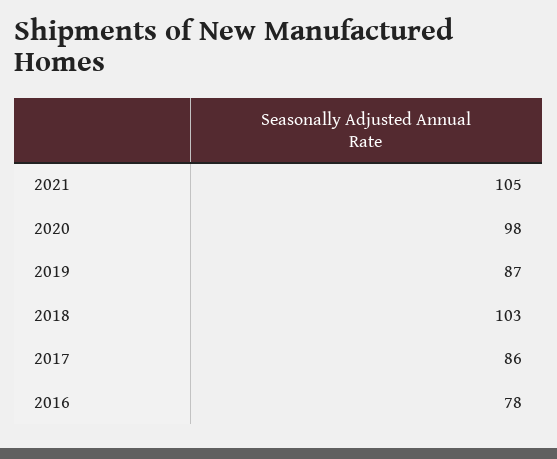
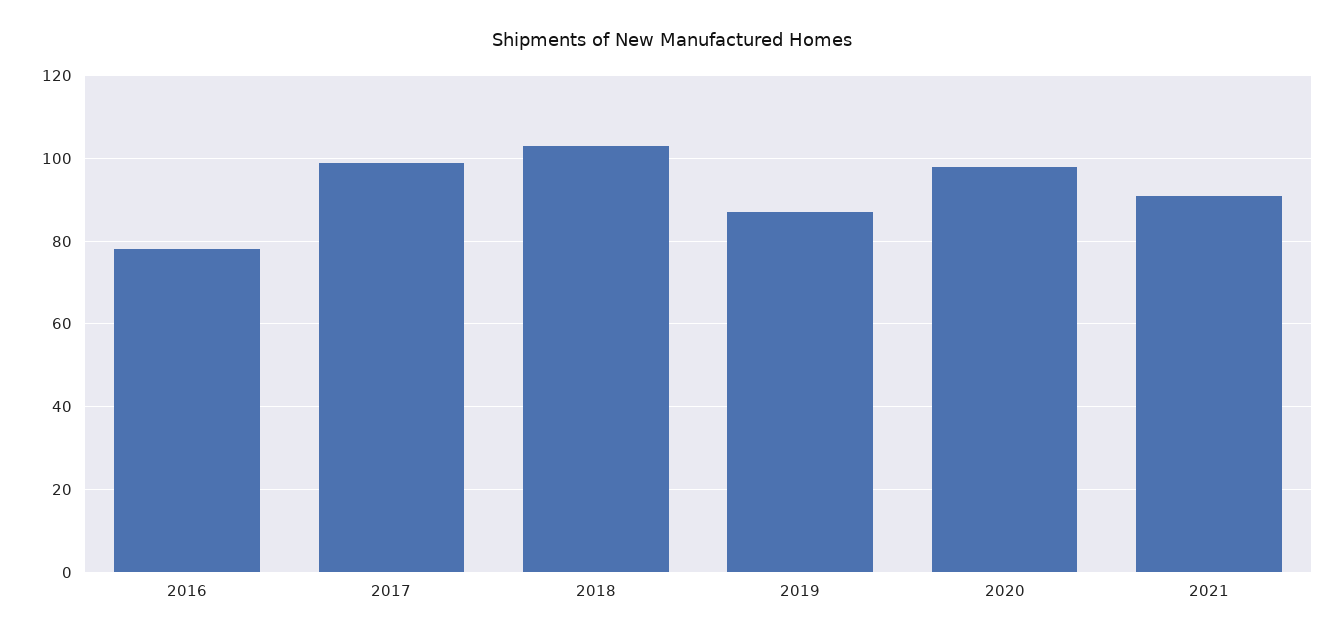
  {
-   "2021": 105,
+   "2021": 90,
    "2020": 98,
    "2019": 87,
    "2018": 103,
-   "2017": 86,
+   "2017": 100,
    "2016": 78
  }

